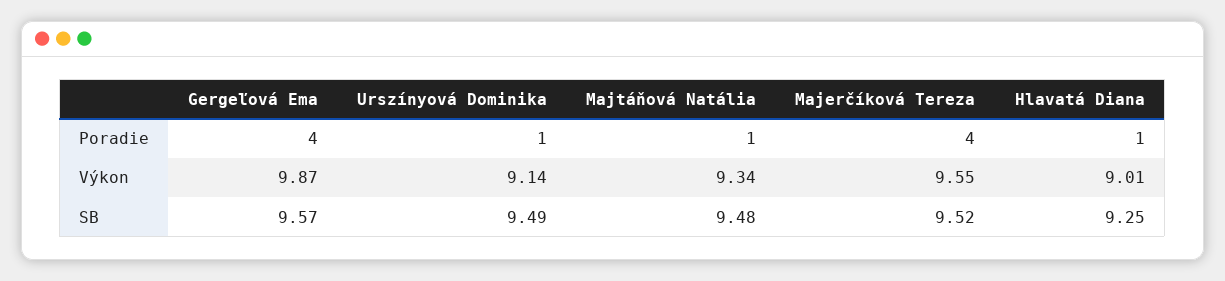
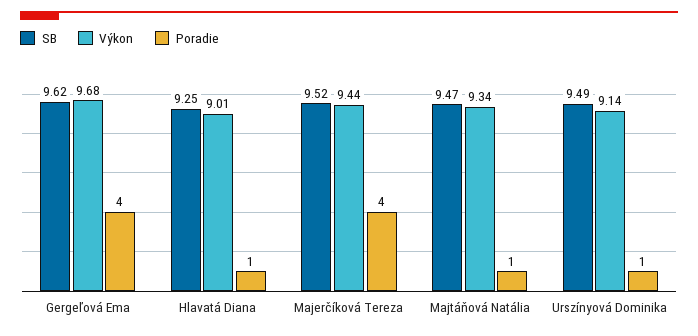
  {
    "Poradie": {
      "Gergeľová Ema": 4,
      "Urszínyová Dominika": 1,
      "Majtáňová Natália": 1,
      "Majerčíková Tereza": 4,
      "Hlavatá Diana": 1
    },
    "Výkon": {
-     "Gergeľová Ema": 9.87,
+     "Gergeľová Ema": 9.68,
      "Urszínyová Dominika": 9.14,
      "Majtáňová Natália": 9.34,
-     "Majerčíková Tereza": 9.55,
+     "Majerčíková Tereza": 9.44,
      "Hlavatá Diana": 9.01
    },
    "SB": {
-     "Gergeľová Ema": 9.57,
+     "Gergeľová Ema": 9.62,
      "Urszínyová Dominika": 9.49,
-     "Majtáňová Natália": 9.48,
+     "Majtáňová Natália": 9.47,
      "Majerčíková Tereza": 9.52,
      "Hlavatá Diana": 9.25
    }
  }

